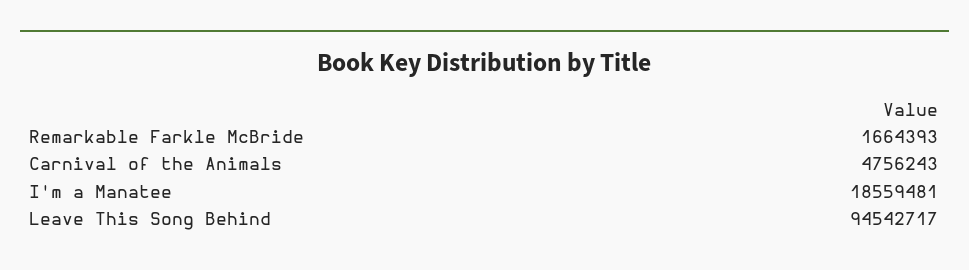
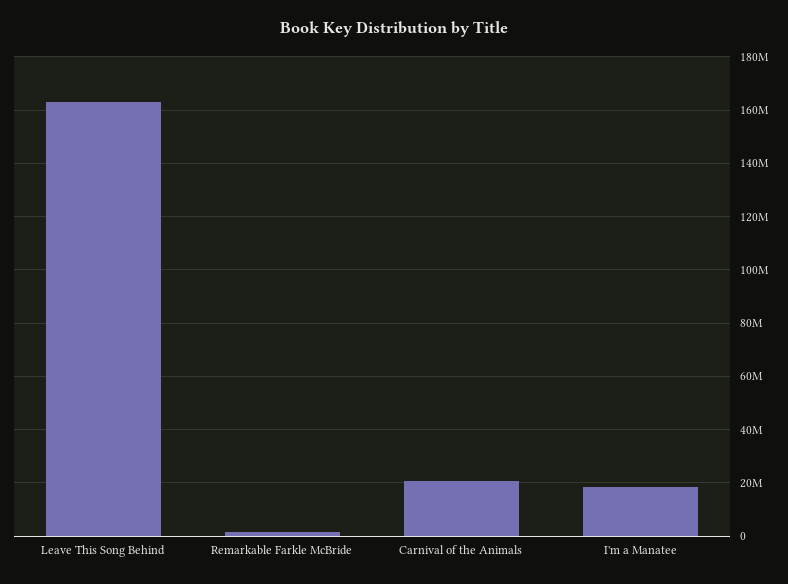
  {
    "Remarkable Farkle McBride": 1664393,
-   "Carnival of the Animals": 4756243,
+   "Carnival of the Animals": 20000000,
    "I'm a Manatee": 18559481,
-   "Leave This Song Behind": 94542717
+   "Leave This Song Behind": 162500000
  }

